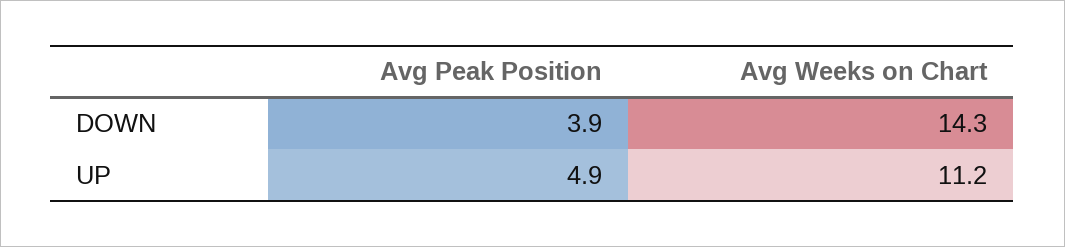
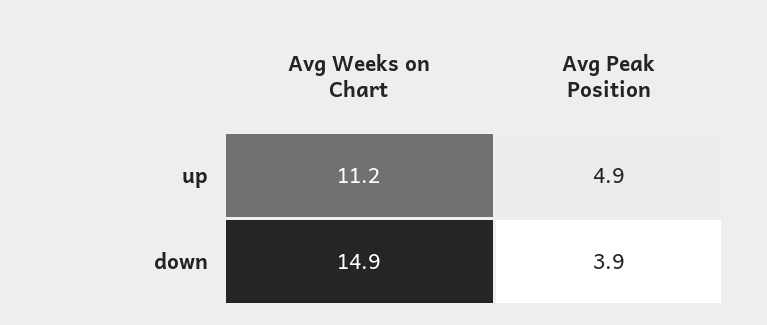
  {
    "Avg Peak Position": {
      "DOWN": 3.9,
      "UP": 4.9
    },
    "Avg Weeks on Chart": {
-     "DOWN": 14.3,
+     "DOWN": 14.9,
      "UP": 11.2
    }
  }

